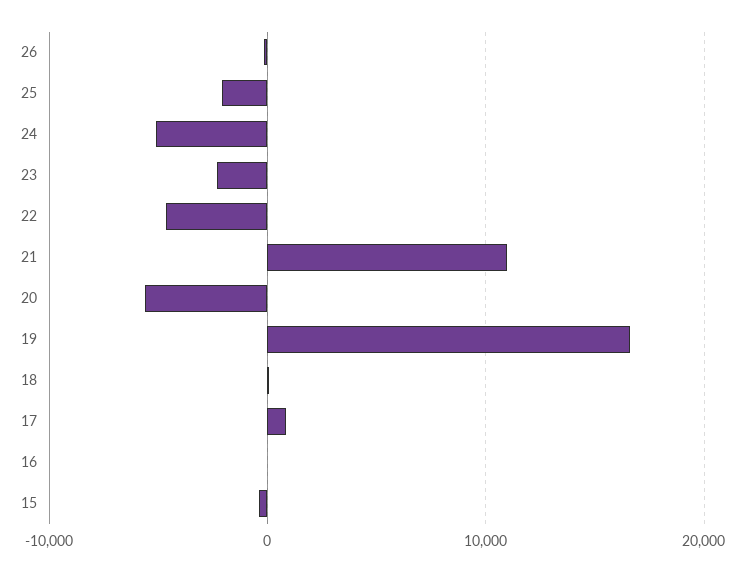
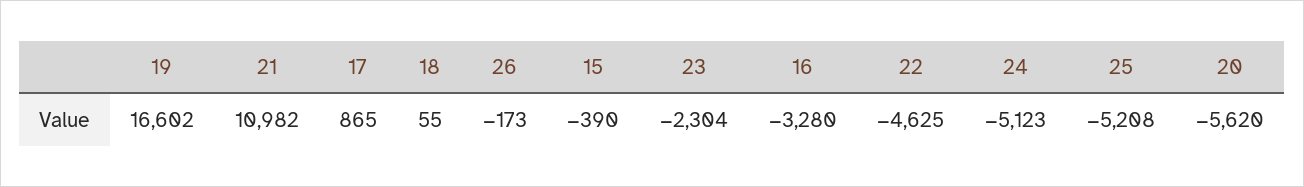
  {
    "26": -173,
-   "25": -2000,
+   "25": -5208,
    "24": -5123,
    "23": -2304,
    "22": -4625,
    "21": 10982,
    "20": -5620,
    "19": 16602,
    "18": 55,
    "17": 865,
-   "16": 0,
+   "16": -3280,
    "15": -390
  }

